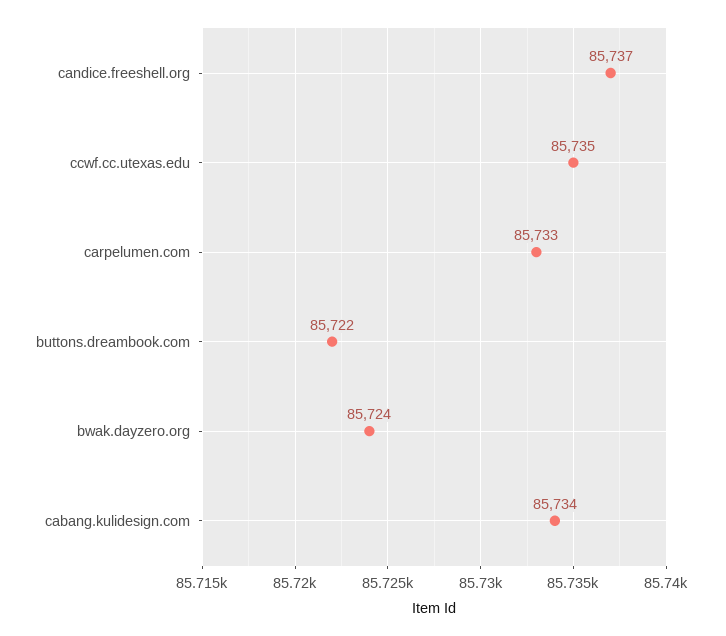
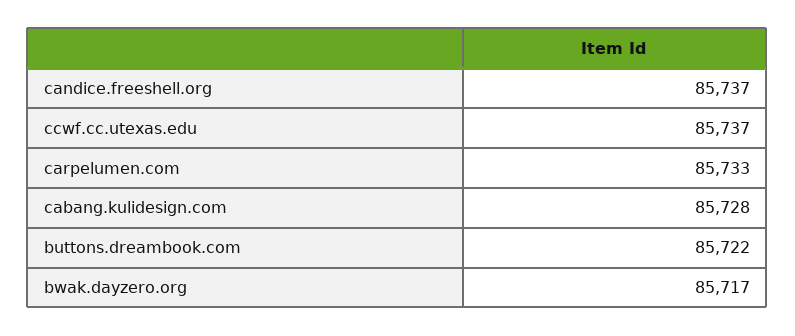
  {
    "candice.freeshell.org": 85737,
-   "ccwf.cc.utexas.edu": 85735,
+   "ccwf.cc.utexas.edu": 85737,
    "carpelumen.com": 85733,
    "buttons.dreambook.com": 85722,
-   "bwak.dayzero.org": 85724,
+   "bwak.dayzero.org": 85717,
-   "cabang.kulidesign.com": 85734
+   "cabang.kulidesign.com": 85728
  }

